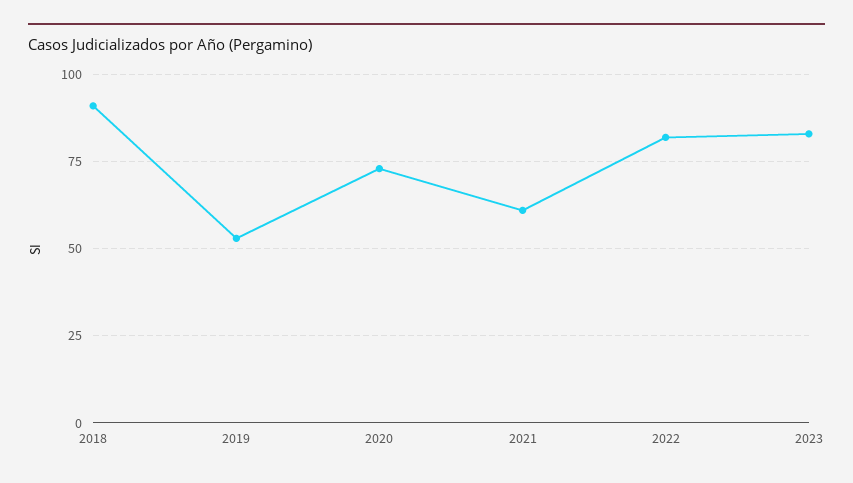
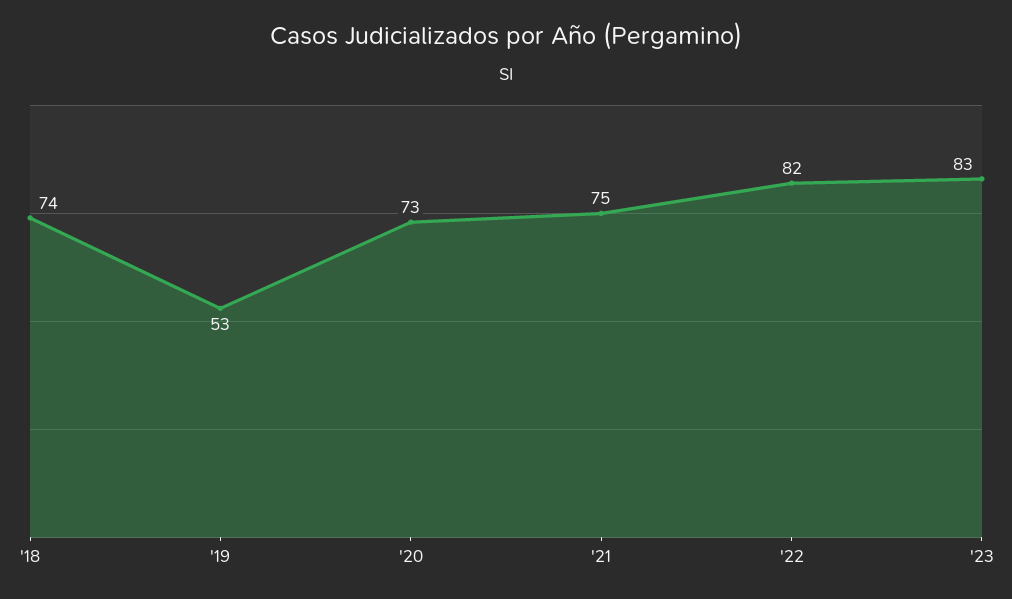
  {
-   "2018": 90,
+   "2018": 74,
    "2019": 53,
    "2020": 73,
-   "2021": 60,
+   "2021": 75,
    "2022": 82,
    "2023": 83
  }

